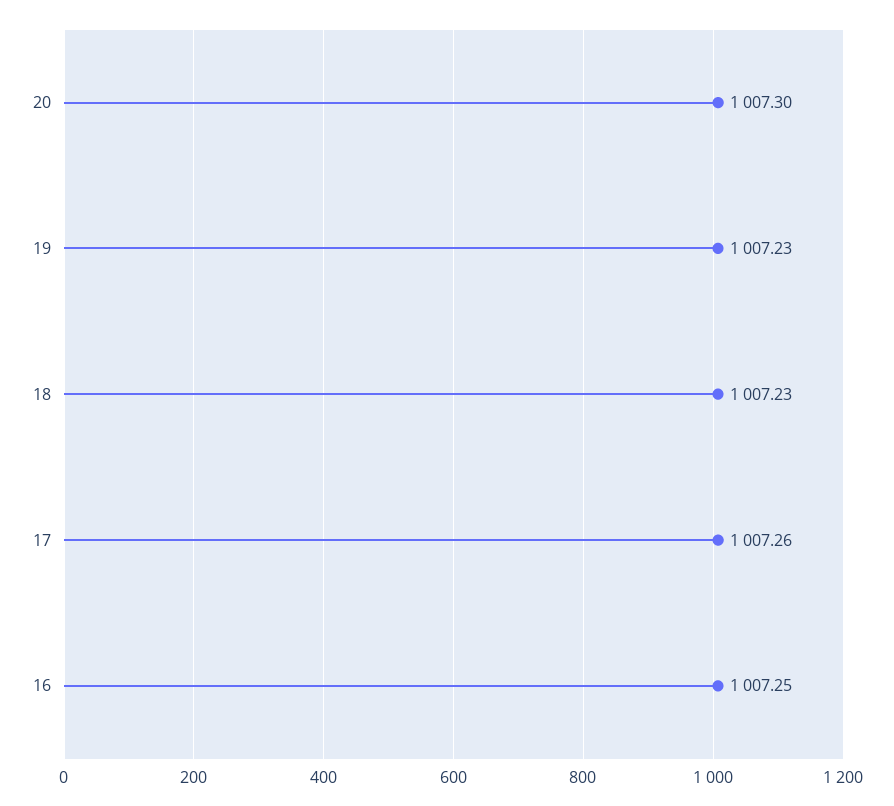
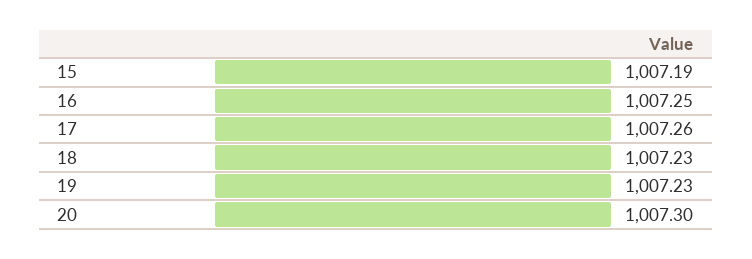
  {
    "20": 1007.3,
    "19": 1007.23,
    "18": 1007.23,
    "17": 1007.26,
-   "16": 1007.25
+   "16": 1007.25,
+   "15": 1007.19
  }

